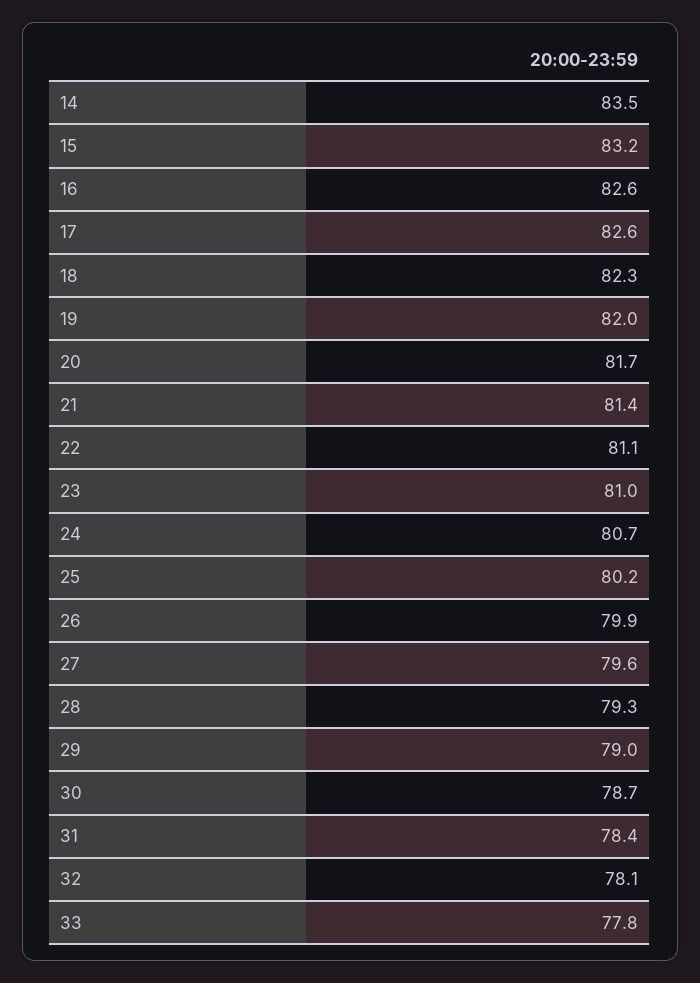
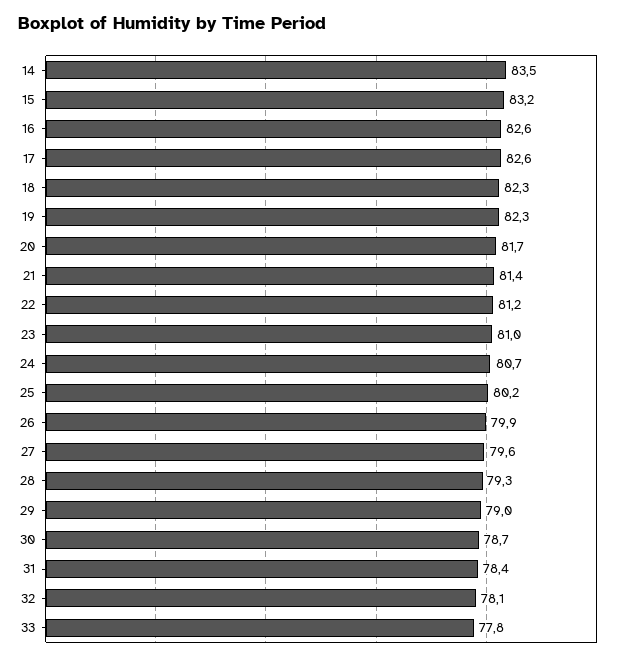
  {
    "14": 83.5,
    "15": 83.2,
    "16": 82.6,
    "17": 82.6,
    "18": 82.3,
-   "19": 82,
+   "19": 82.3,
    "20": 81.7,
    "21": 81.4,
-   "22": 81.1,
+   "22": 81.2,
    "23": 81,
    "24": 80.7,
    "25": 80.2,
    "26": 79.9,
    "27": 79.6,
    "28": 79.3,
    "29": 79,
    "30": 78.7,
    "31": 78.4,
    "32": 78.1,
    "33": 77.8
  }

